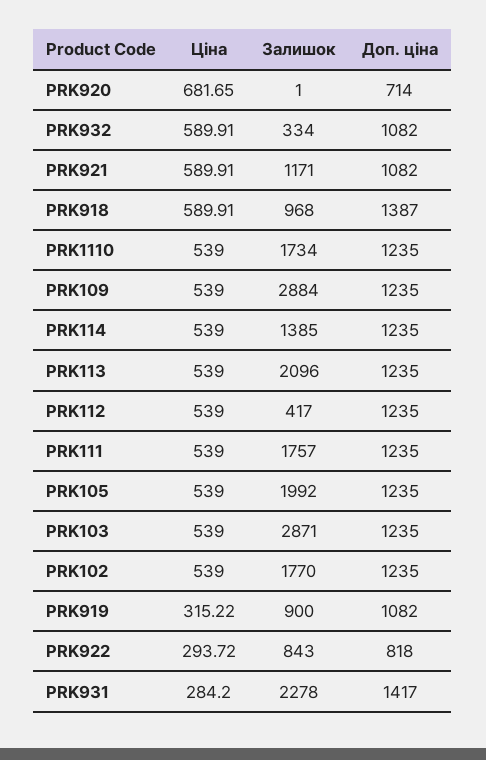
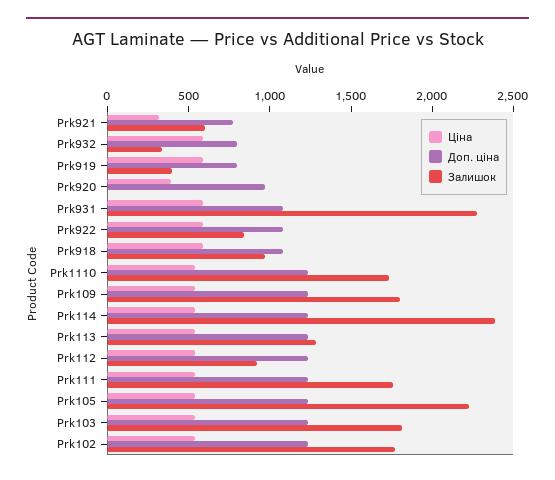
  {
    "Ціна": {
-     "PRK920": 681.65,
+     "PRK920": 400,
      "PRK932": 589.91,
-     "PRK921": 589.91,
+     "PRK921": 300,
      "PRK918": 589.91,
      "PRK1110": 539,
      "PRK109": 539,
      "PRK114": 539,
      "PRK113": 539,
      "PRK112": 539,
      "PRK111": 539,
      "PRK105": 539,
      "PRK103": 539,
      "PRK102": 539,
-     "PRK919": 315.22,
+     "PRK919": 600,
-     "PRK922": 293.72,
+     "PRK922": 600,
-     "PRK931": 284.2
+     "PRK931": 600
    },
    "Залишок": {
      "PRK920": 1,
      "PRK932": 334,
-     "PRK921": 1171,
+     "PRK921": 600,
      "PRK918": 968,
      "PRK1110": 1734,
-     "PRK109": 2884,
+     "PRK109": 1800,
-     "PRK114": 1385,
+     "PRK114": 2400,
-     "PRK113": 2096,
+     "PRK113": 1300,
-     "PRK112": 417,
+     "PRK112": 900,
      "PRK111": 1757,
-     "PRK105": 1992,
+     "PRK105": 2200,
-     "PRK103": 2871,
+     "PRK103": 1800,
      "PRK102": 1770,
-     "PRK919": 900,
+     "PRK919": 400,
      "PRK922": 843,
      "PRK931": 2278
    },
    "Доп. ціна": {
-     "PRK920": 714,
+     "PRK920": 1000,
-     "PRK932": 1082,
+     "PRK932": 800,
-     "PRK921": 1082,
+     "PRK921": 800,
-     "PRK918": 1387,
+     "PRK918": 1100,
      "PRK1110": 1235,
      "PRK109": 1235,
      "PRK114": 1235,
      "PRK113": 1235,
      "PRK112": 1235,
      "PRK111": 1235,
      "PRK105": 1235,
      "PRK103": 1235,
      "PRK102": 1235,
-     "PRK919": 1082,
+     "PRK919": 800,
-     "PRK922": 818,
+     "PRK922": 1100,
-     "PRK931": 1417
+     "PRK931": 1100
    }
  }

